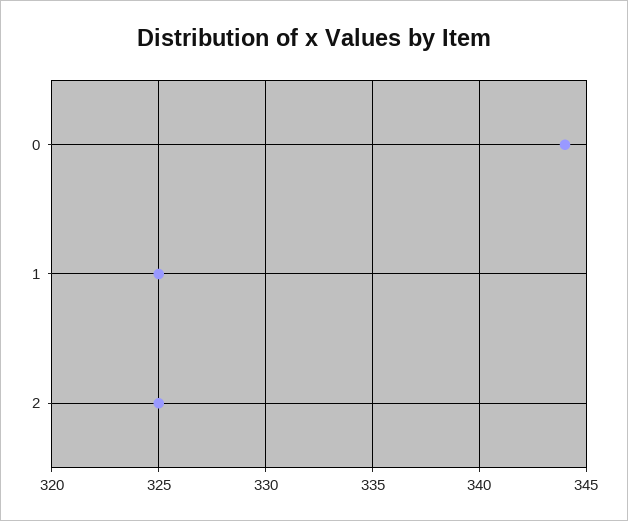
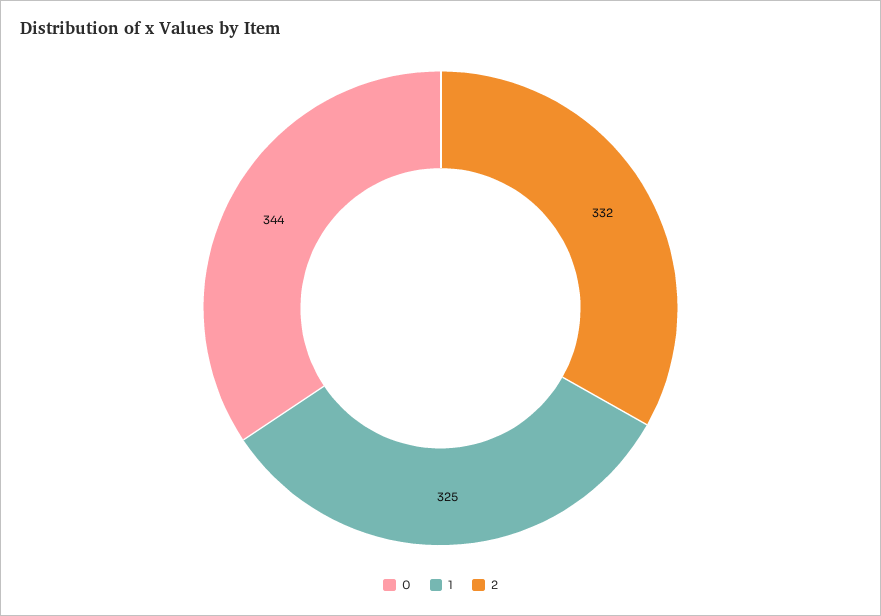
  {
    "0": 344,
    "1": 325,
-   "2": 325
+   "2": 332
  }

